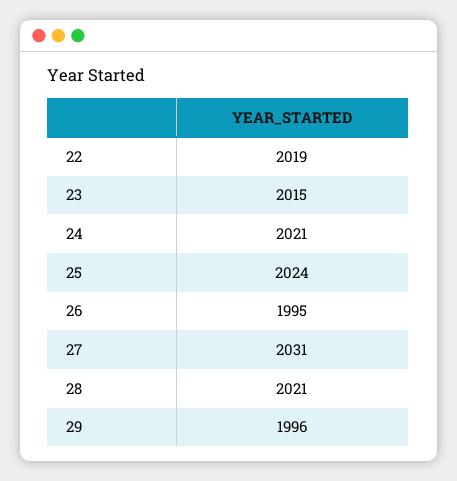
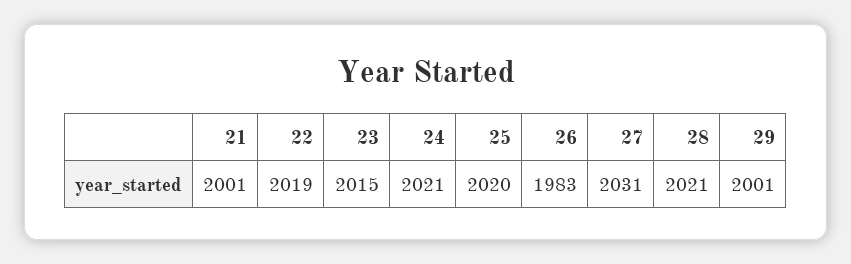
  {
    "22": 2019,
    "23": 2015,
    "24": 2021,
-   "25": 2024,
+   "25": 2020,
-   "26": 1995,
+   "26": 1983,
    "27": 2031,
    "28": 2021,
-   "29": 1996
+   "29": 2001,
+   "21": 2001
  }

